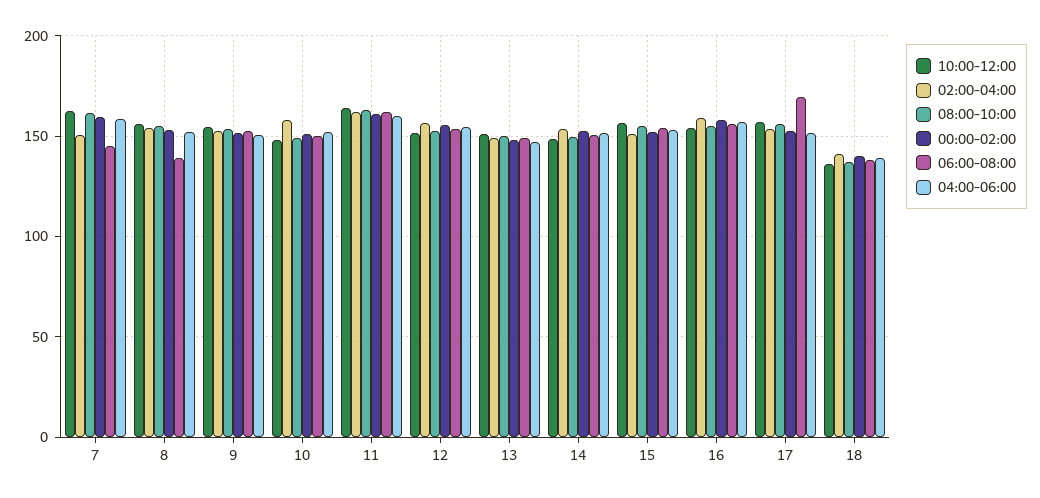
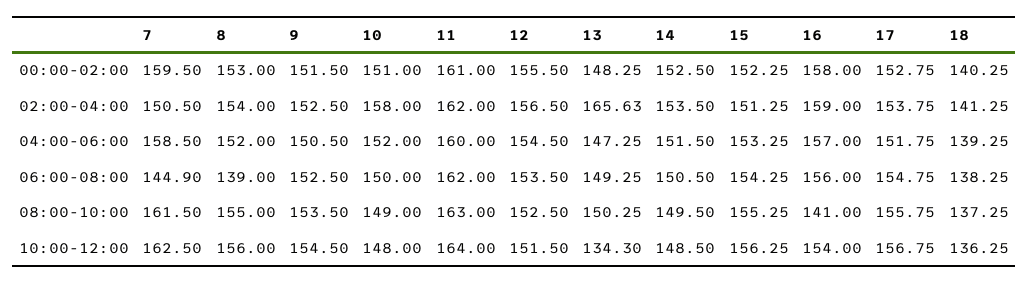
  {
    "10:00-12:00": {
      "7": 162.5,
      "8": 156,
      "9": 154.5,
      "10": 148,
      "11": 164,
      "12": 151.5,
-     "13": 150,
+     "13": 134.3,
      "14": 148.5,
      "15": 156.25,
      "16": 154,
      "17": 156.75,
      "18": 136.25
    },
    "02:00-04:00": {
      "7": 150.5,
      "8": 154,
      "9": 152.5,
      "10": 158,
      "11": 162,
      "12": 156.5,
-     "13": 150,
+     "13": 165.63,
      "14": 153.5,
      "15": 151.25,
      "16": 159,
      "17": 153.75,
      "18": 141.25
    },
    "08:00-10:00": {
      "7": 161.5,
      "8": 155,
      "9": 153.5,
      "10": 149,
      "11": 163,
      "12": 152.5,
      "13": 150.25,
      "14": 149.5,
      "15": 155.25,
-     "16": 155,
+     "16": 141,
      "17": 155.75,
      "18": 137.25
    },
    "00:00-02:00": {
      "7": 159.5,
      "8": 153,
      "9": 151.5,
      "10": 151,
      "11": 161,
      "12": 155.5,
      "13": 148.25,
      "14": 152.5,
      "15": 152.25,
      "16": 158,
      "17": 152.75,
      "18": 140.25
    },
    "06:00-08:00": {
      "7": 144.9,
      "8": 139,
      "9": 152.5,
      "10": 150,
      "11": 162,
      "12": 153.5,
      "13": 149.25,
      "14": 150.5,
      "15": 154.25,
      "16": 156,
-     "17": 170,
+     "17": 154.75,
      "18": 138.25
    },
    "04:00-06:00": {
      "7": 158.5,
      "8": 152,
      "9": 150.5,
      "10": 152,
      "11": 160,
      "12": 154.5,
      "13": 147.25,
      "14": 151.5,
      "15": 153.25,
      "16": 157,
      "17": 151.75,
      "18": 139.25
    }
  }

